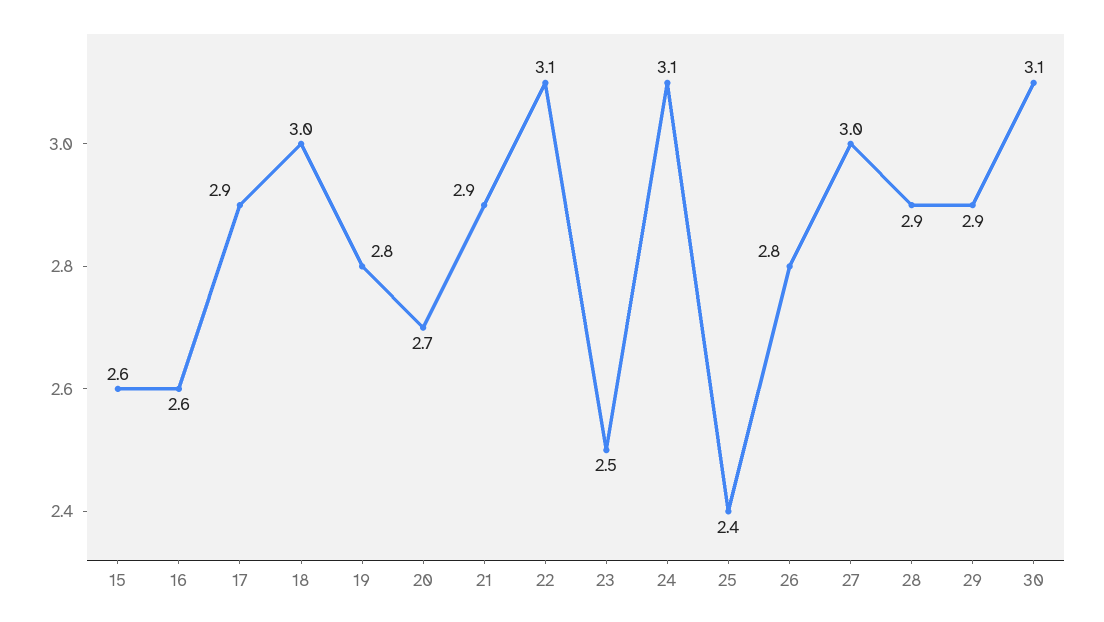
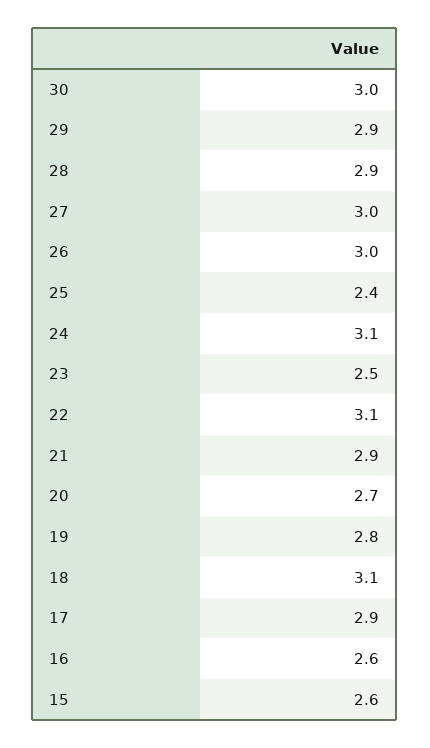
  {
    "15": 2.6,
    "16": 2.6,
    "17": 2.9,
-   "18": 3,
+   "18": 3.1,
    "19": 2.8,
    "20": 2.7,
    "21": 2.9,
    "22": 3.1,
    "23": 2.5,
    "24": 3.1,
    "25": 2.4,
-   "26": 2.8,
+   "26": 3,
    "27": 3,
    "28": 2.9,
    "29": 2.9,
-   "30": 3.1
+   "30": 3
  }

